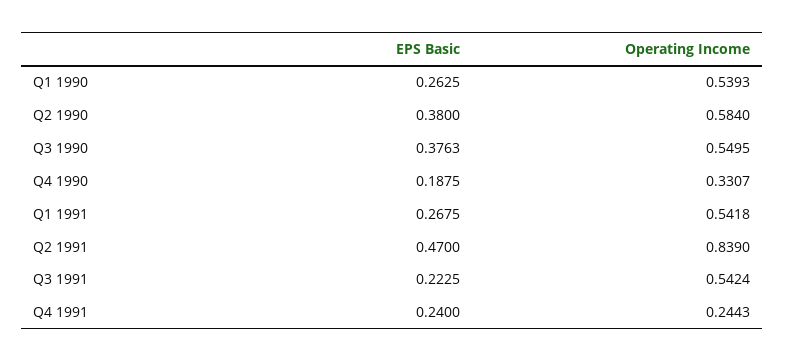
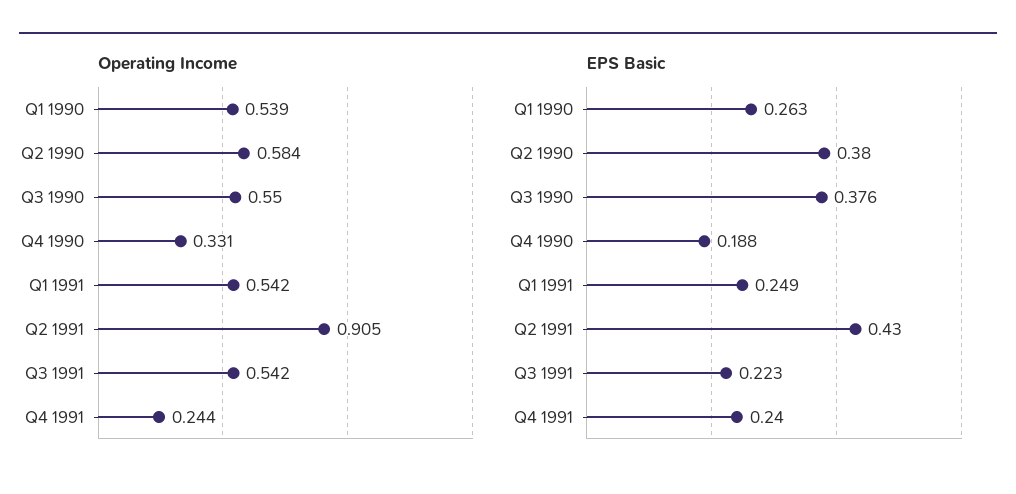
  {
    "EPS Basic": {
      "Q1 1990": 0.2625,
      "Q2 1990": 0.38,
      "Q3 1990": 0.3763,
      "Q4 1990": 0.1875,
-     "Q1 1991": 0.2675,
+     "Q1 1991": 0.249,
-     "Q2 1991": 0.47,
+     "Q2 1991": 0.43,
      "Q3 1991": 0.2225,
      "Q4 1991": 0.24
    },
    "Operating Income": {
      "Q1 1990": 0.5393,
      "Q2 1990": 0.584,
      "Q3 1990": 0.5495,
      "Q4 1990": 0.3307,
      "Q1 1991": 0.5418,
-     "Q2 1991": 0.839,
+     "Q2 1991": 0.905,
      "Q3 1991": 0.5424,
      "Q4 1991": 0.2443
    }
  }

